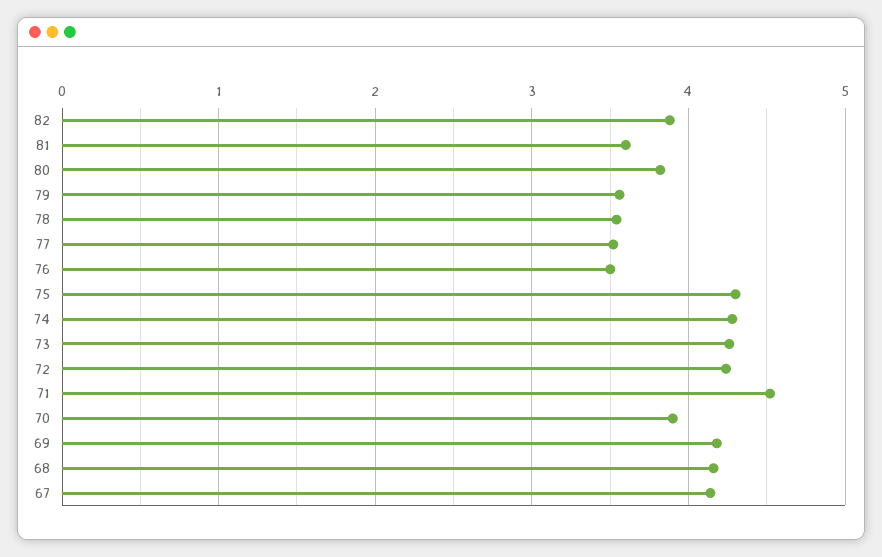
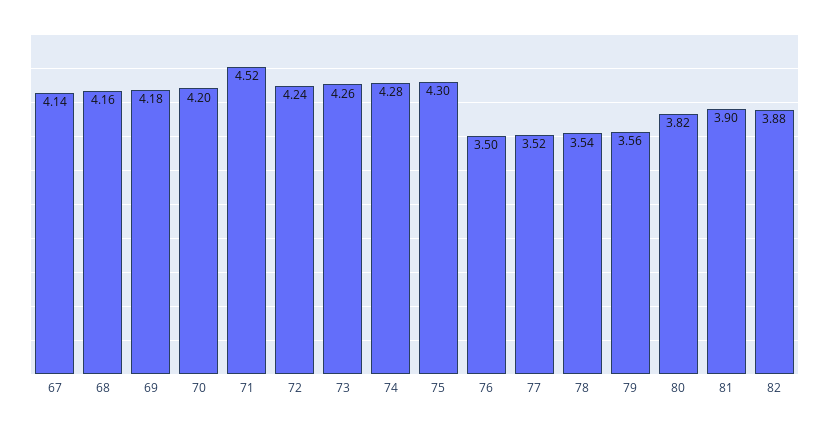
  {
    "82": 3.88,
-   "81": 3.6,
+   "81": 3.9,
    "80": 3.82,
    "79": 3.56,
    "78": 3.54,
    "77": 3.52,
    "76": 3.5,
    "75": 4.3,
    "74": 4.28,
    "73": 4.26,
    "72": 4.24,
    "71": 4.52,
-   "70": 3.9,
+   "70": 4.2,
    "69": 4.18,
    "68": 4.16,
    "67": 4.14
  }

